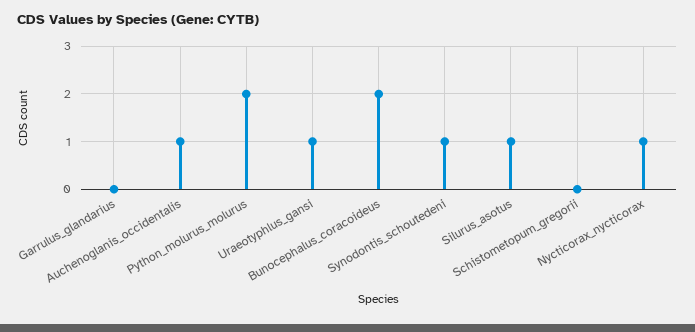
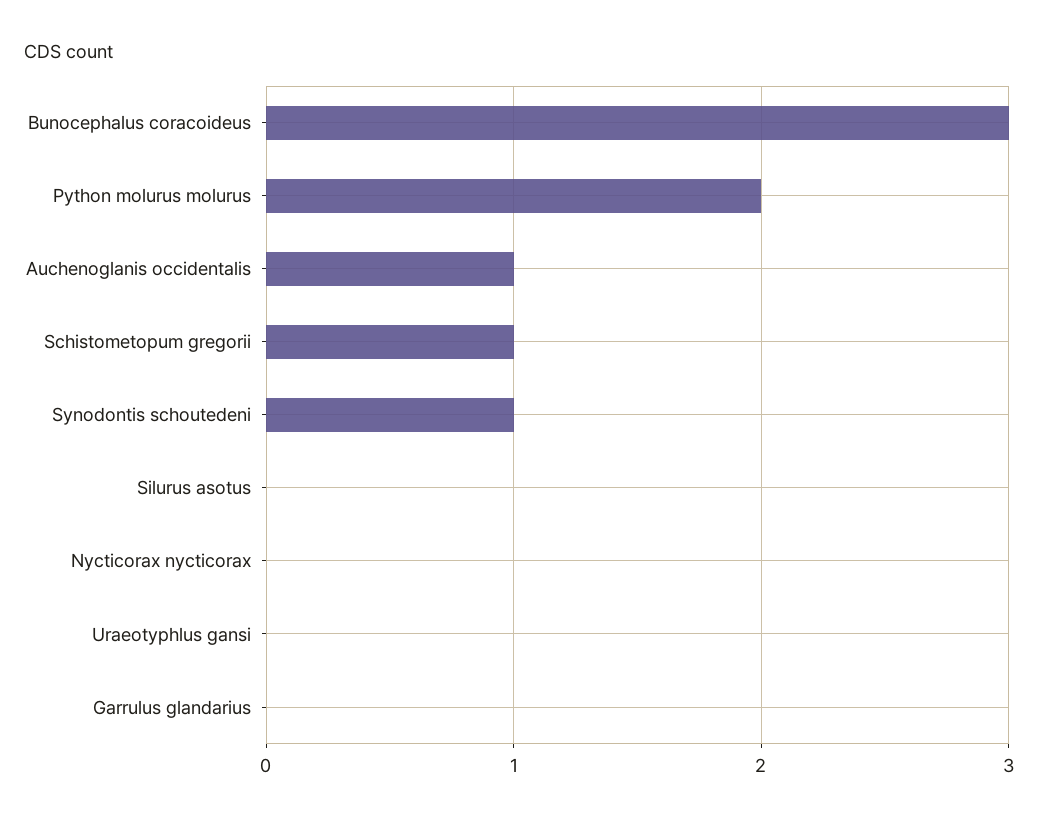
  {
    "Garrulus_glandarius": 0,
    "Auchenoglanis_occidentalis": 1,
    "Python_molurus_molurus": 2,
-   "Uraeotyphlus_gansi": 1,
+   "Uraeotyphlus_gansi": 0,
-   "Bunocephalus_coracoideus": 2,
+   "Bunocephalus_coracoideus": 3,
    "Synodontis_schoutedeni": 1,
-   "Silurus_asotus": 1,
+   "Silurus_asotus": 0,
-   "Schistometopum_gregorii": 0,
+   "Schistometopum_gregorii": 1,
-   "Nycticorax_nycticorax": 1
+   "Nycticorax_nycticorax": 0
  }

